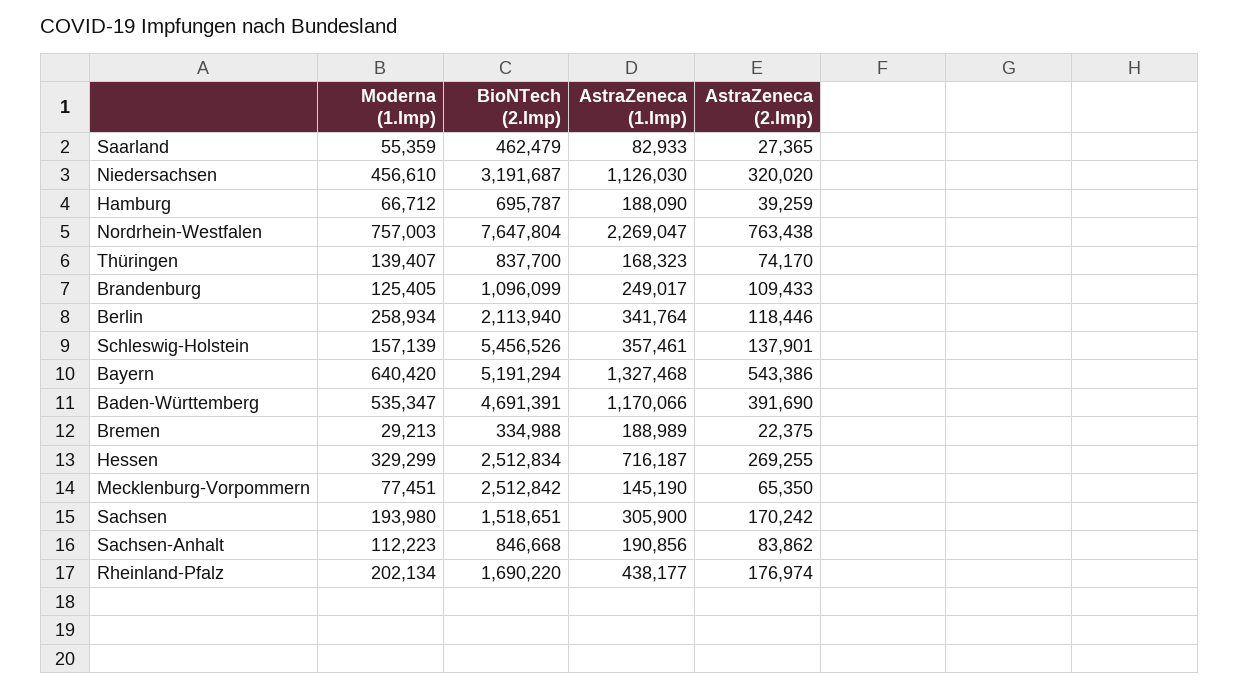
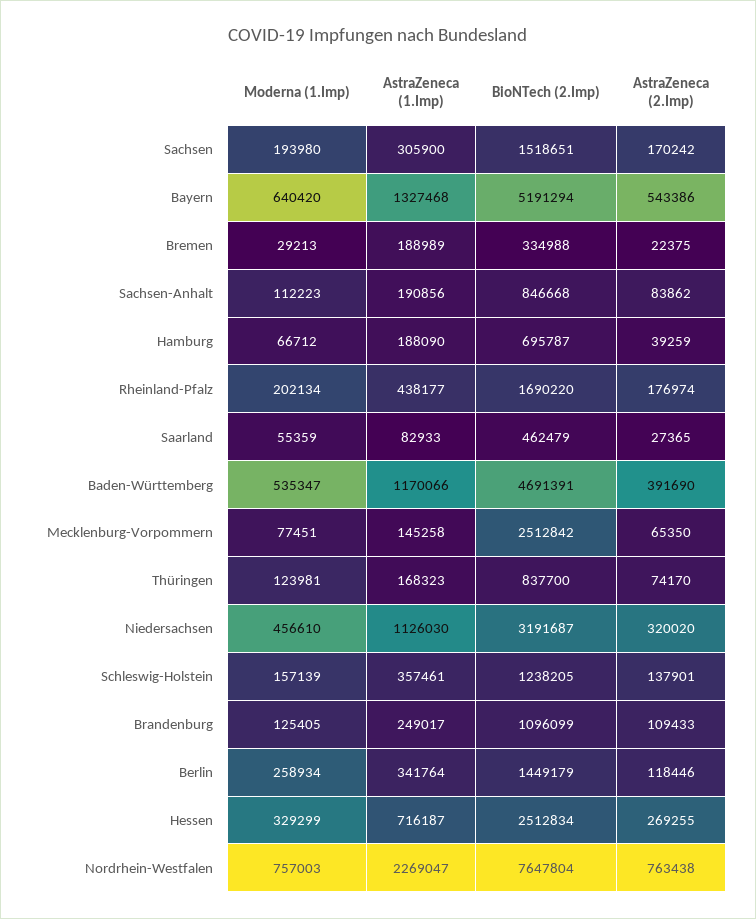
  {
    "Moderna (1.Imp)": {
      "Saarland": 55359,
      "Niedersachsen": 456610,
      "Hamburg": 66712,
      "Nordrhein-Westfalen": 757003,
-     "Thüringen": 139407,
+     "Thüringen": 123981,
      "Brandenburg": 125405,
      "Berlin": 258934,
      "Schleswig-Holstein": 157139,
      "Bayern": 640420,
      "Baden-Württemberg": 535347,
      "Bremen": 29213,
      "Hessen": 329299,
      "Mecklenburg-Vorpommern": 77451,
      "Sachsen": 193980,
      "Sachsen-Anhalt": 112223,
      "Rheinland-Pfalz": 202134
    },
    "BioNTech (2.Imp)": {
      "Saarland": 462479,
      "Niedersachsen": 3191687,
      "Hamburg": 695787,
      "Nordrhein-Westfalen": 7647804,
      "Thüringen": 837700,
      "Brandenburg": 1096099,
-     "Berlin": 2113940,
+     "Berlin": 1449179,
-     "Schleswig-Holstein": 5456526,
+     "Schleswig-Holstein": 1238205,
      "Bayern": 5191294,
      "Baden-Württemberg": 4691391,
      "Bremen": 334988,
      "Hessen": 2512834,
      "Mecklenburg-Vorpommern": 2512842,
      "Sachsen": 1518651,
      "Sachsen-Anhalt": 846668,
      "Rheinland-Pfalz": 1690220
    },
    "AstraZeneca (1.Imp)": {
      "Saarland": 82933,
      "Niedersachsen": 1126030,
      "Hamburg": 188090,
      "Nordrhein-Westfalen": 2269047,
      "Thüringen": 168323,
      "Brandenburg": 249017,
      "Berlin": 341764,
      "Schleswig-Holstein": 357461,
      "Bayern": 1327468,
      "Baden-Württemberg": 1170066,
      "Bremen": 188989,
      "Hessen": 716187,
-     "Mecklenburg-Vorpommern": 145190,
+     "Mecklenburg-Vorpommern": 145258,
      "Sachsen": 305900,
      "Sachsen-Anhalt": 190856,
      "Rheinland-Pfalz": 438177
    },
    "AstraZeneca (2.Imp)": {
      "Saarland": 27365,
      "Niedersachsen": 320020,
      "Hamburg": 39259,
      "Nordrhein-Westfalen": 763438,
      "Thüringen": 74170,
      "Brandenburg": 109433,
      "Berlin": 118446,
      "Schleswig-Holstein": 137901,
      "Bayern": 543386,
      "Baden-Württemberg": 391690,
      "Bremen": 22375,
      "Hessen": 269255,
      "Mecklenburg-Vorpommern": 65350,
      "Sachsen": 170242,
      "Sachsen-Anhalt": 83862,
      "Rheinland-Pfalz": 176974
    }
  }

